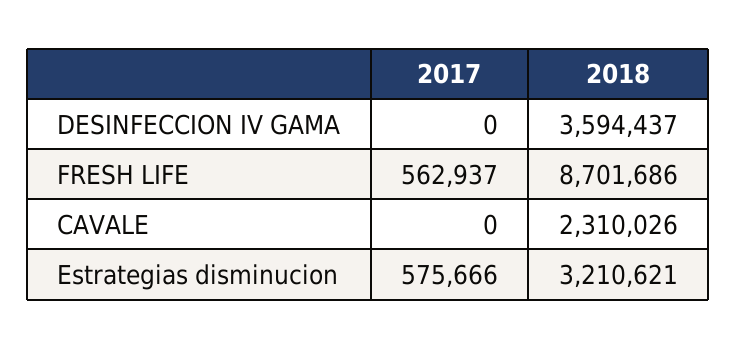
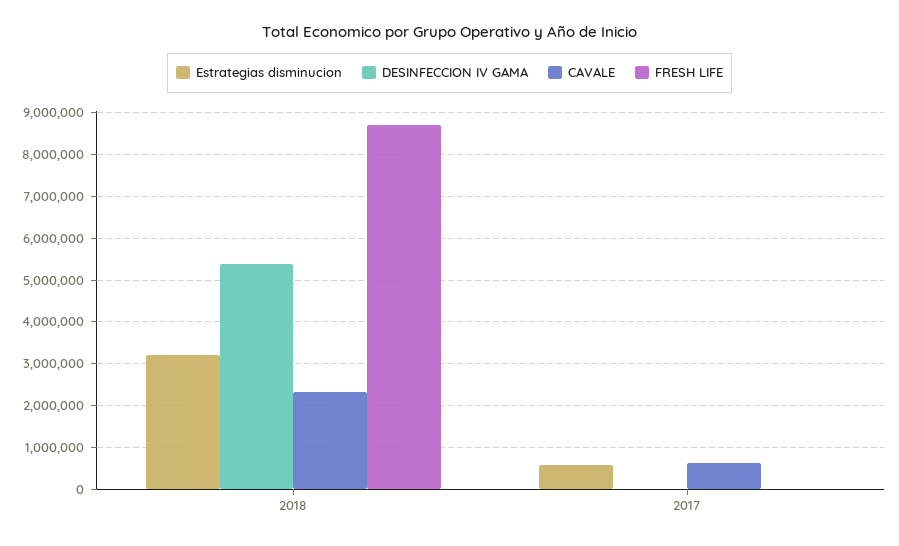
  {
    "DESINFECCION IV GAMA": {
      "2017": 0,
-     "2018": 3594437
+     "2018": 5400000
    },
    "FRESH LIFE": {
-     "2017": 562937,
+     "2017": 0,
      "2018": 8701686
    },
    "CAVALE": {
-     "2017": 0,
+     "2017": 600000,
      "2018": 2310026
    },
    "Estrategias disminucion": {
      "2017": 575666,
      "2018": 3210621
    }
  }

